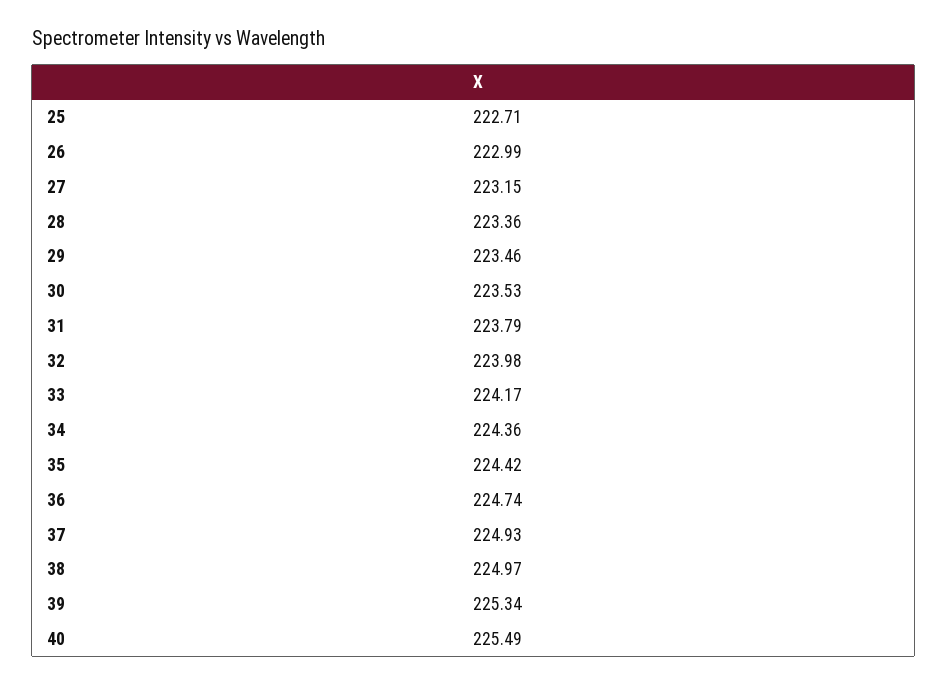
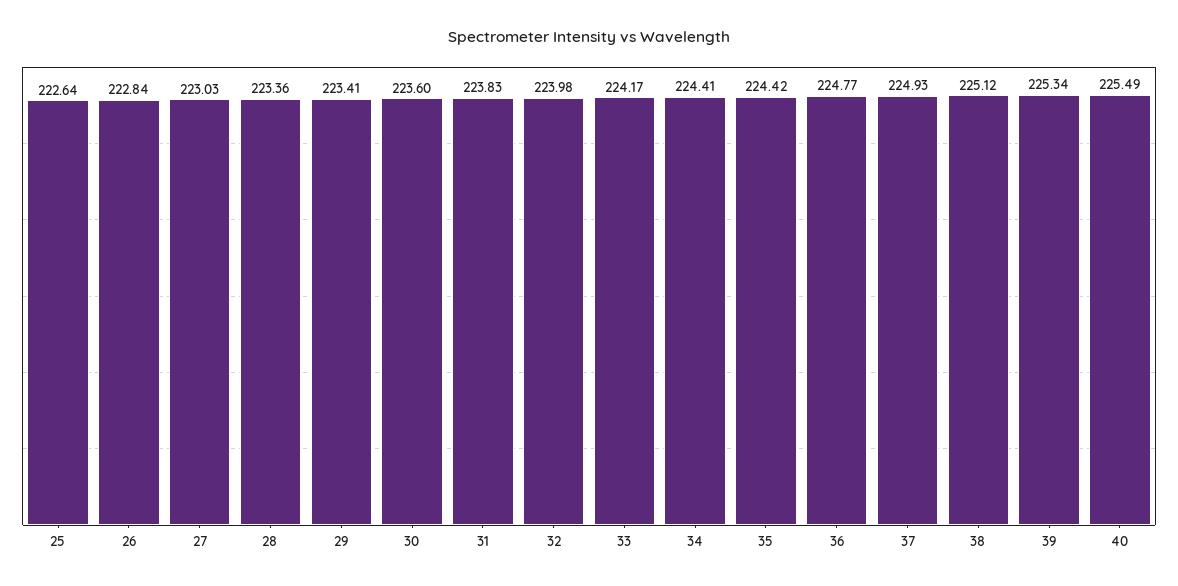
  {
-   "25": 222.71,
+   "25": 222.64,
-   "26": 222.99,
+   "26": 222.84,
-   "27": 223.15,
+   "27": 223.03,
    "28": 223.36,
-   "29": 223.46,
+   "29": 223.41,
-   "30": 223.53,
+   "30": 223.6,
-   "31": 223.79,
+   "31": 223.83,
    "32": 223.98,
    "33": 224.17,
-   "34": 224.36,
+   "34": 224.41,
    "35": 224.42,
-   "36": 224.74,
+   "36": 224.77,
    "37": 224.93,
-   "38": 224.97,
+   "38": 225.12,
    "39": 225.34,
    "40": 225.49
  }

